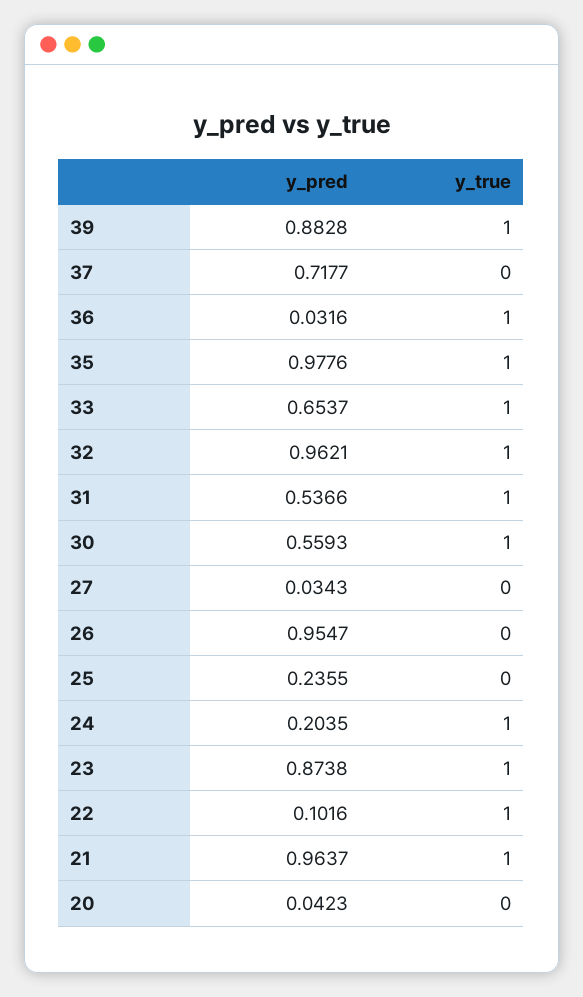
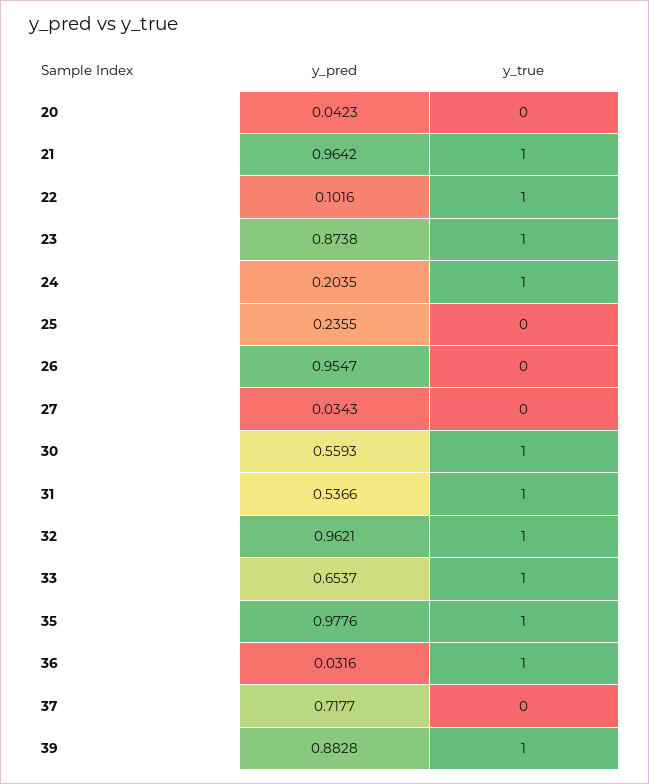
  {
    "y_pred": {
      "39": 0.8828,
      "37": 0.7177,
      "36": 0.0316,
      "35": 0.9776,
      "33": 0.6537,
      "32": 0.9621,
      "31": 0.5366,
      "30": 0.5593,
      "27": 0.0343,
      "26": 0.9547,
      "25": 0.2355,
      "24": 0.2035,
      "23": 0.8738,
      "22": 0.1016,
-     "21": 0.9637,
+     "21": 0.9642,
      "20": 0.0423
    },
    "y_true": {
      "39": 1,
      "37": 0,
      "36": 1,
      "35": 1,
      "33": 1,
      "32": 1,
      "31": 1,
      "30": 1,
      "27": 0,
      "26": 0,
      "25": 0,
      "24": 1,
      "23": 1,
      "22": 1,
      "21": 1,
      "20": 0
    }
  }

